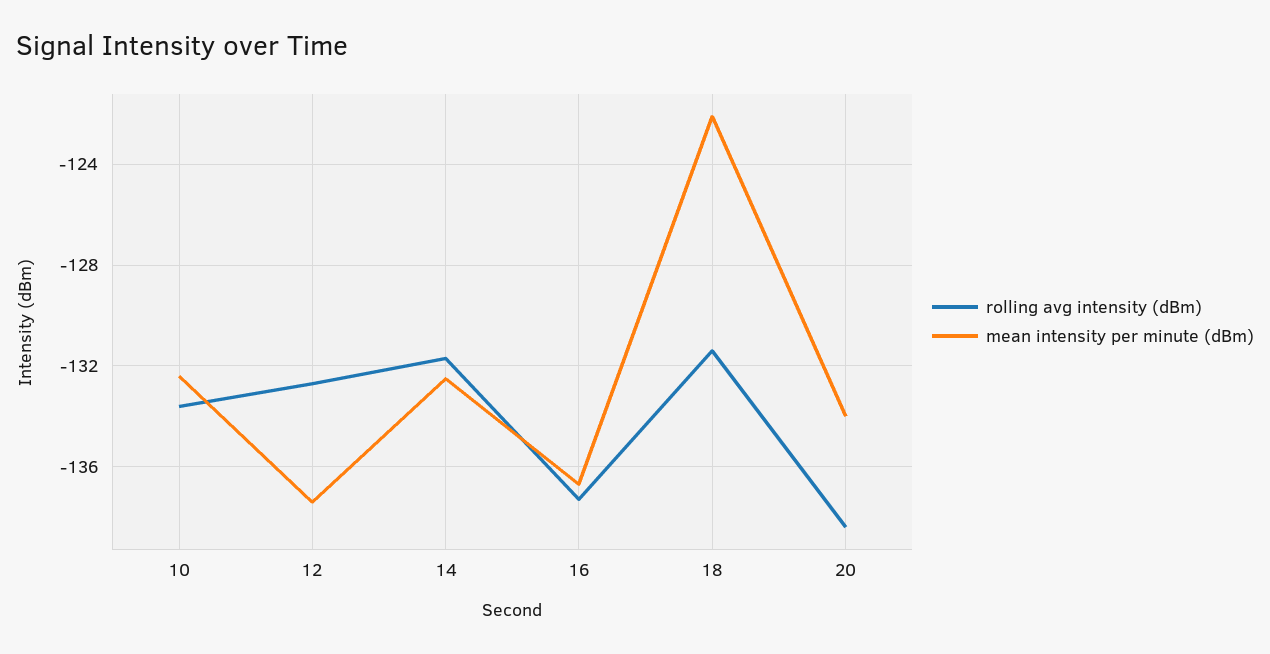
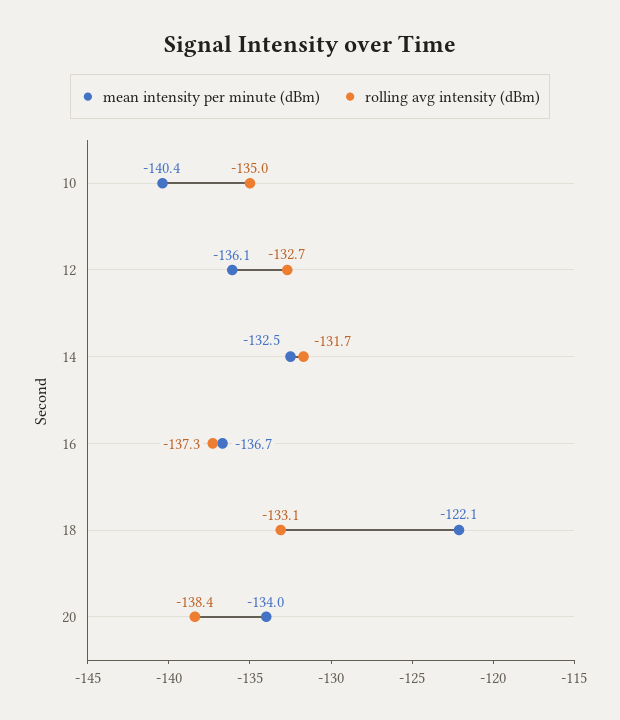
  {
    "rolling avg intensity (dBm)": {
-     "10": -133.5,
+     "10": -135,
      "12": -132.7,
      "14": -131.7,
      "16": -137.3,
-     "18": -131.5,
+     "18": -133.1,
      "20": -138.4
    },
    "mean intensity per minute (dBm)": {
-     "10": -132.5,
+     "10": -140.4,
-     "12": -137.5,
+     "12": -136.1,
      "14": -132.5,
      "16": -136.7,
      "18": -122.1,
      "20": -134
    }
  }

